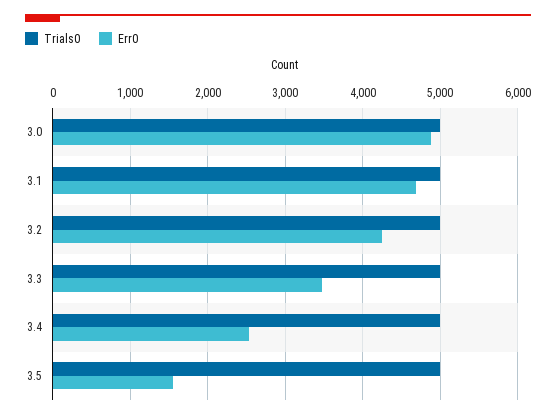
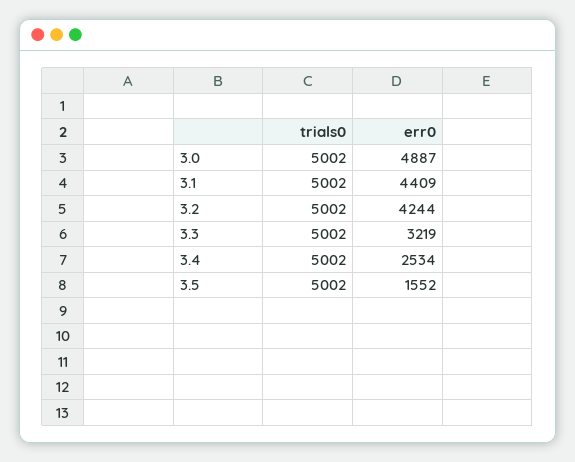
  {
    "Trials0": {
      "3.0": 5002,
      "3.1": 5002,
      "3.2": 5002,
      "3.3": 5002,
      "3.4": 5002,
      "3.5": 5002
    },
    "Err0": {
      "3.0": 4887,
-     "3.1": 4700,
+     "3.1": 4409,
      "3.2": 4244,
-     "3.3": 3500,
+     "3.3": 3219,
      "3.4": 2534,
      "3.5": 1552
    }
  }

